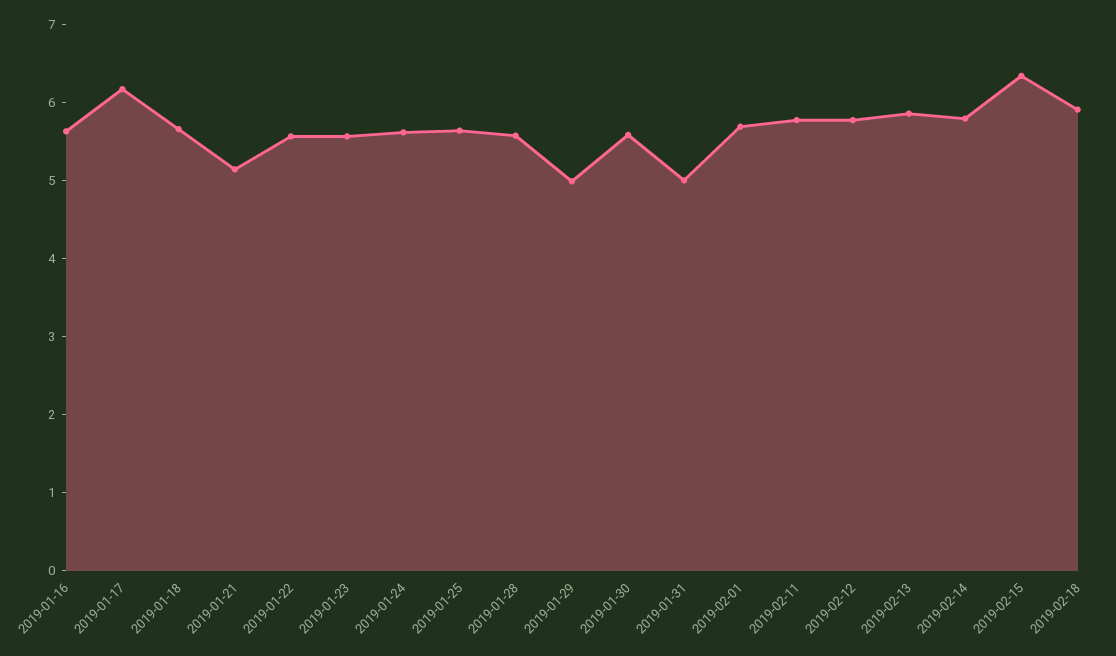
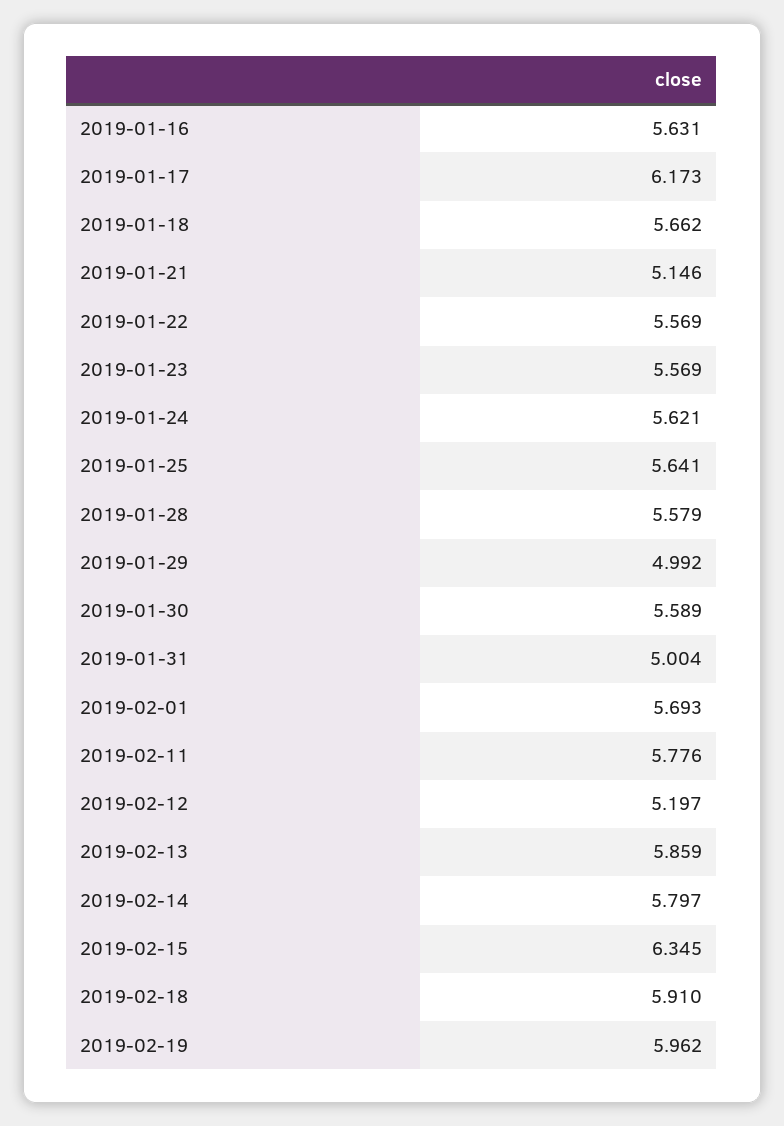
  {
    "2019-01-16": 5.631,
    "2019-01-17": 6.173,
    "2019-01-18": 5.662,
    "2019-01-21": 5.146,
    "2019-01-22": 5.569,
    "2019-01-23": 5.569,
    "2019-01-24": 5.621,
    "2019-01-25": 5.641,
    "2019-01-28": 5.579,
    "2019-01-29": 4.992,
    "2019-01-30": 5.589,
    "2019-01-31": 5.004,
    "2019-02-01": 5.693,
    "2019-02-11": 5.776,
-   "2019-02-12": 5.8,
+   "2019-02-12": 5.197,
    "2019-02-13": 5.859,
    "2019-02-14": 5.797,
    "2019-02-15": 6.345,
-   "2019-02-18": 5.91
+   "2019-02-18": 5.91,
+   "2019-02-19": 5.962
  }

